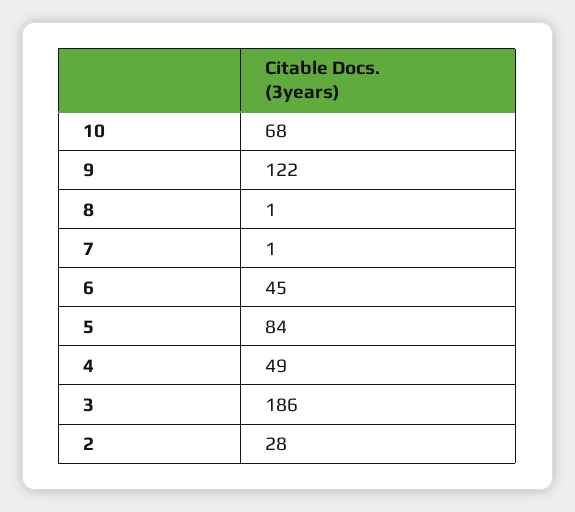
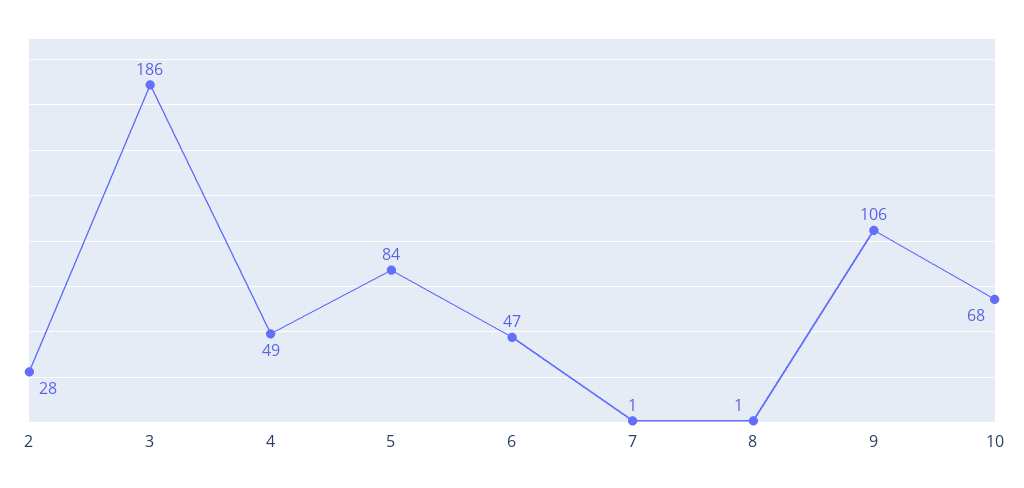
  {
    "10": 68,
-   "9": 122,
+   "9": 106,
    "8": 1,
    "7": 1,
-   "6": 45,
+   "6": 47,
    "5": 84,
    "4": 49,
    "3": 186,
    "2": 28
  }

